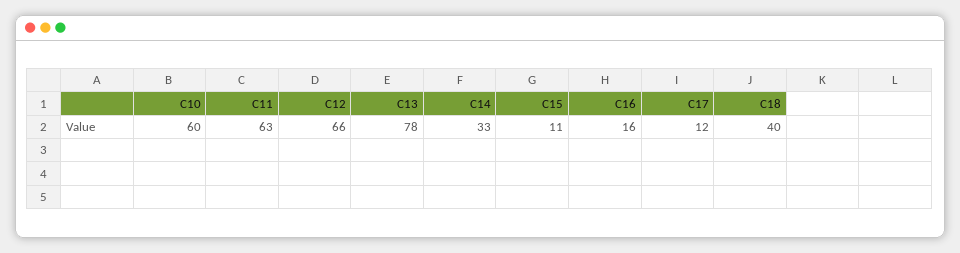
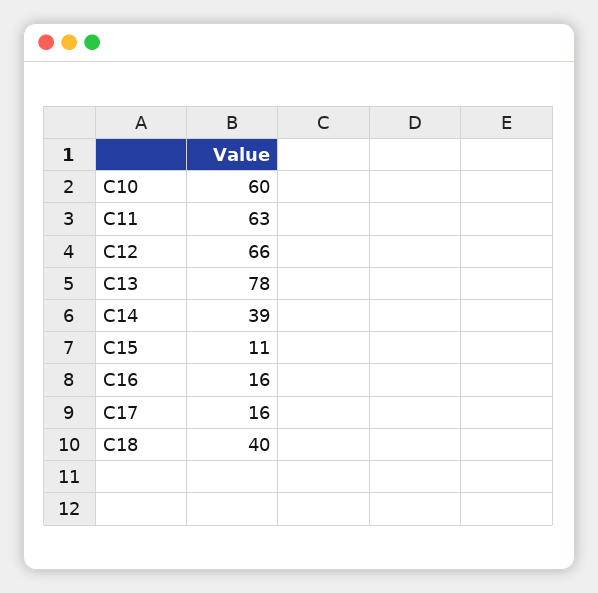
  {
    "C10": 60,
    "C11": 63,
    "C12": 66,
    "C13": 78,
-   "C14": 33,
+   "C14": 39,
    "C15": 11,
    "C16": 16,
-   "C17": 12,
+   "C17": 16,
    "C18": 40
  }

